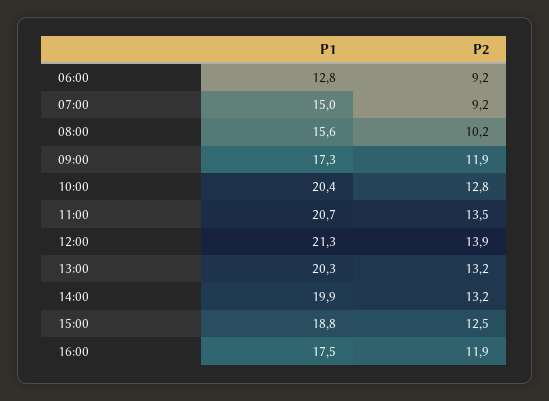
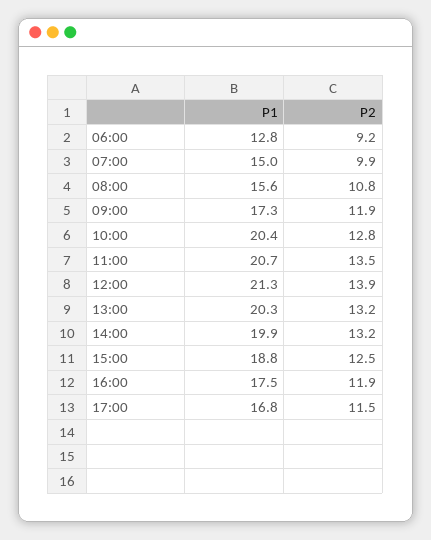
  {
    "P1": {
      "06:00": 12.8,
      "07:00": 15,
      "08:00": 15.6,
      "09:00": 17.3,
      "10:00": 20.4,
      "11:00": 20.7,
      "12:00": 21.3,
      "13:00": 20.3,
      "14:00": 19.9,
      "15:00": 18.8,
-     "16:00": 17.5
+     "16:00": 17.5,
+     "17:00": 16.8
    },
    "P2": {
      "06:00": 9.2,
-     "07:00": 9.2,
+     "07:00": 9.9,
-     "08:00": 10.2,
+     "08:00": 10.8,
      "09:00": 11.9,
      "10:00": 12.8,
      "11:00": 13.5,
      "12:00": 13.9,
      "13:00": 13.2,
      "14:00": 13.2,
      "15:00": 12.5,
-     "16:00": 11.9
+     "16:00": 11.9,
+     "17:00": 11.5
    }
  }

